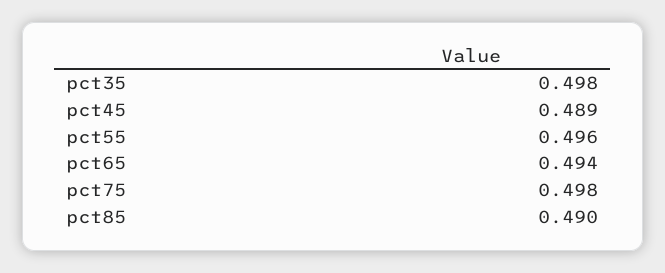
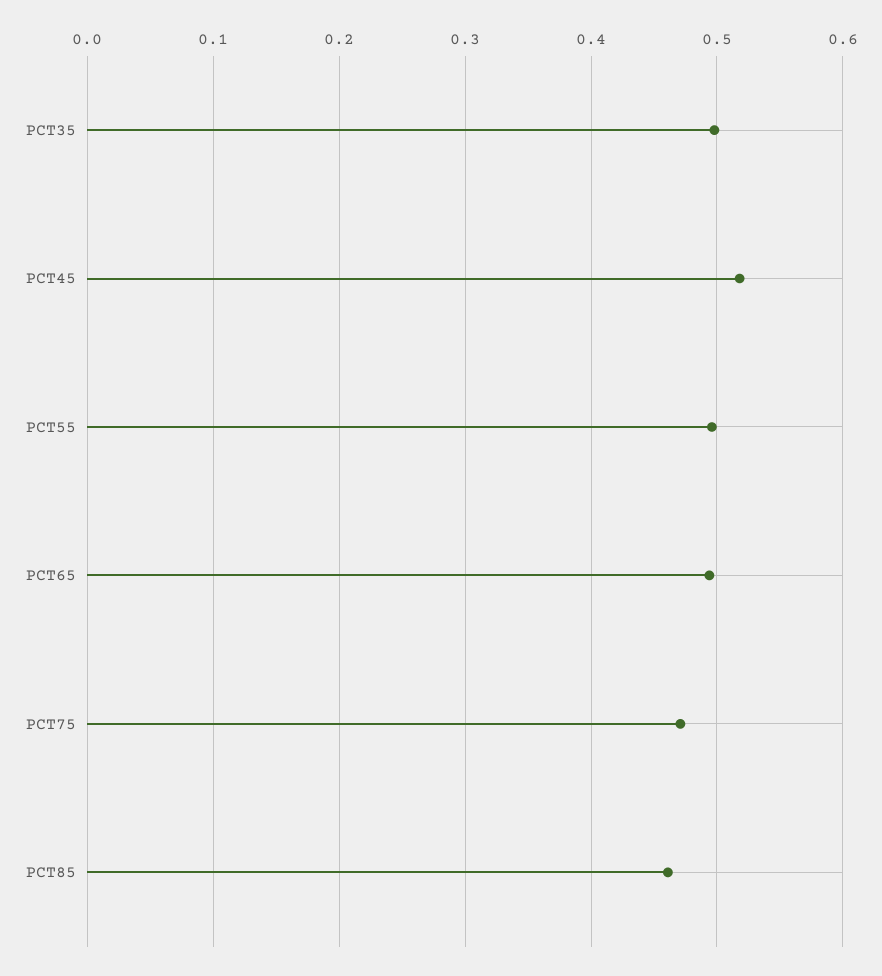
  {
    "pct35": 0.498,
-   "pct45": 0.489,
+   "pct45": 0.52,
    "pct55": 0.496,
    "pct65": 0.494,
-   "pct75": 0.498,
+   "pct75": 0.47,
-   "pct85": 0.49
+   "pct85": 0.46
  }

